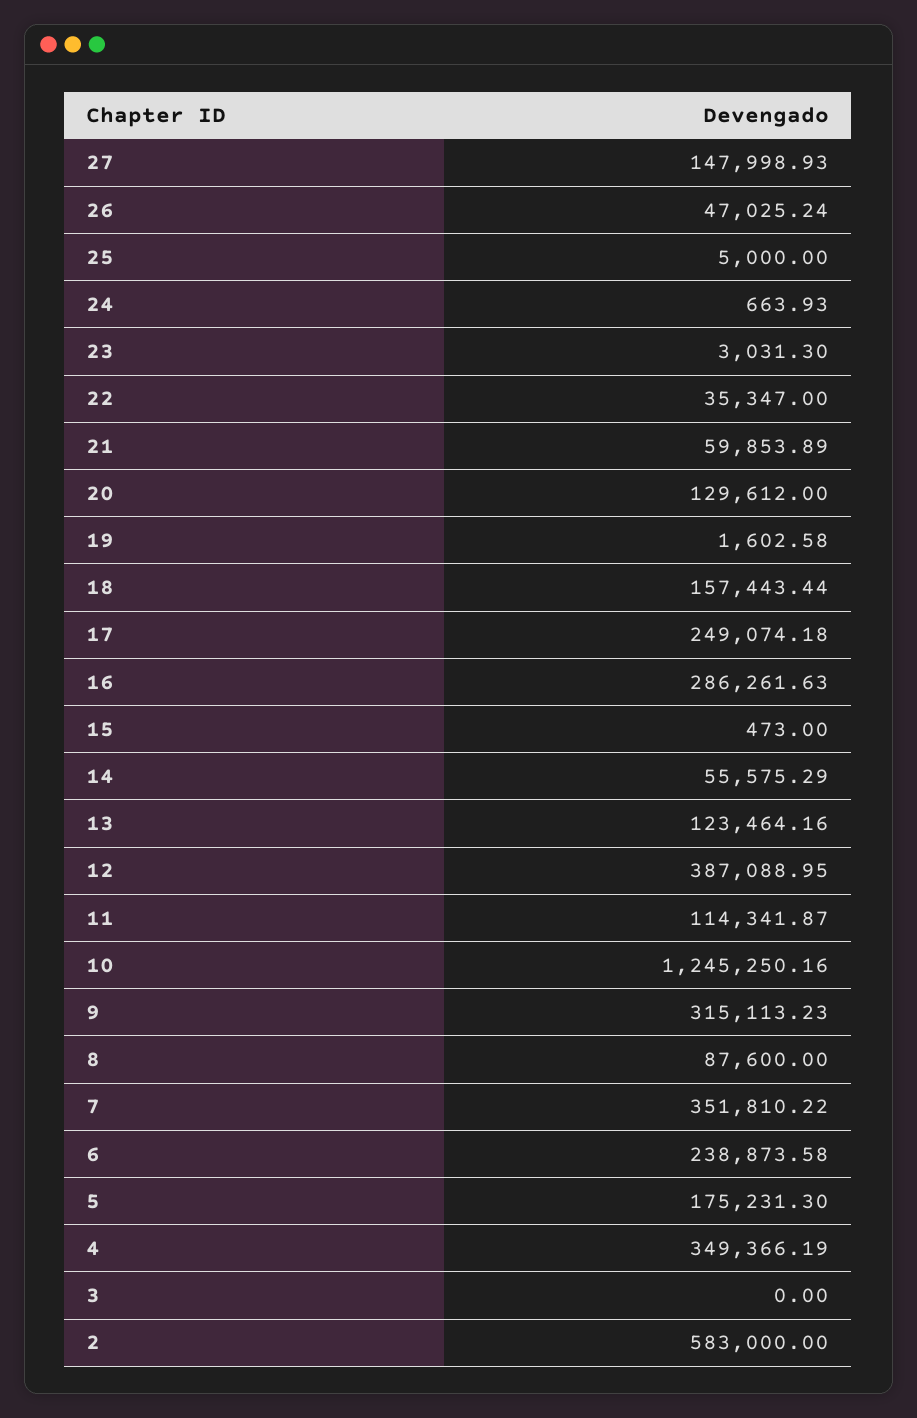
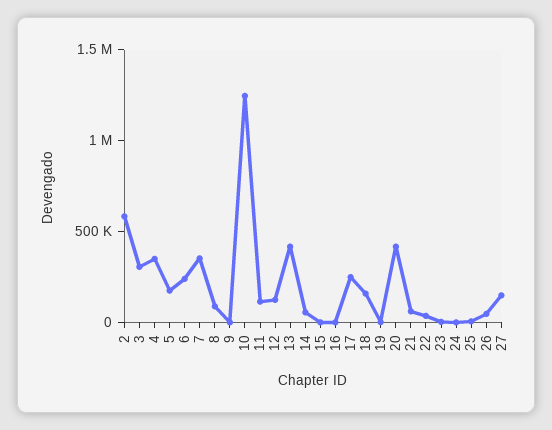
  {
    "27": 147998.93,
    "26": 47025.24,
    "25": 5000,
    "24": 663.93,
    "23": 3031.3,
    "22": 35347,
    "21": 59853.89,
-   "20": 129612,
+   "20": 400000,
    "19": 1602.58,
    "18": 157443.44,
    "17": 249074.18,
-   "16": 286261.63,
+   "16": 0,
    "15": 473,
    "14": 55575.29,
-   "13": 123464.16,
+   "13": 400000,
-   "12": 387088.95,
+   "12": 100000,
    "11": 114341.87,
    "10": 1245250.16,
-   "9": 315113.23,
+   "9": 0,
    "8": 87600,
    "7": 351810.22,
    "6": 238873.58,
    "5": 175231.3,
    "4": 349366.19,
-   "3": 0,
+   "3": 300000,
    "2": 583000
  }

